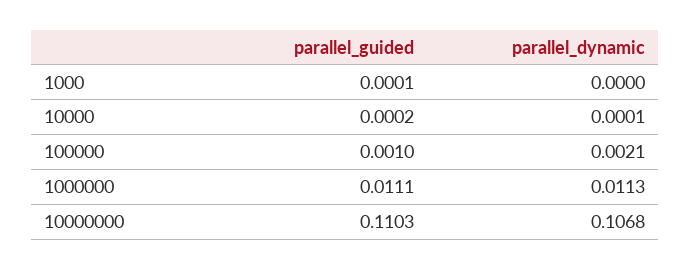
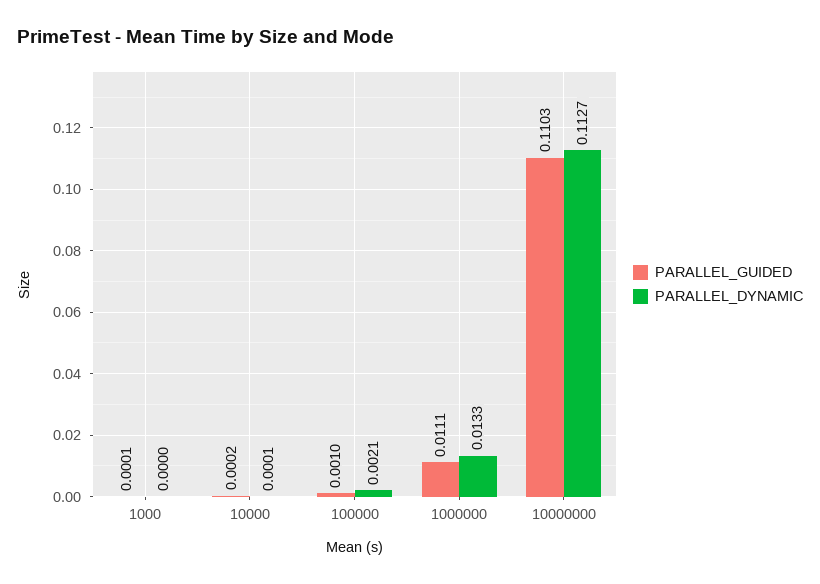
  {
    "parallel_guided": {
      "1000": 0.0001,
      "10000": 0.0002,
      "100000": 0.001,
      "1000000": 0.0111,
      "10000000": 0.1103
    },
    "parallel_dynamic": {
      "1000": 0,
      "10000": 0.0001,
      "100000": 0.0021,
-     "1000000": 0.0113,
+     "1000000": 0.0133,
-     "10000000": 0.1068
+     "10000000": 0.1127
    }
  }

